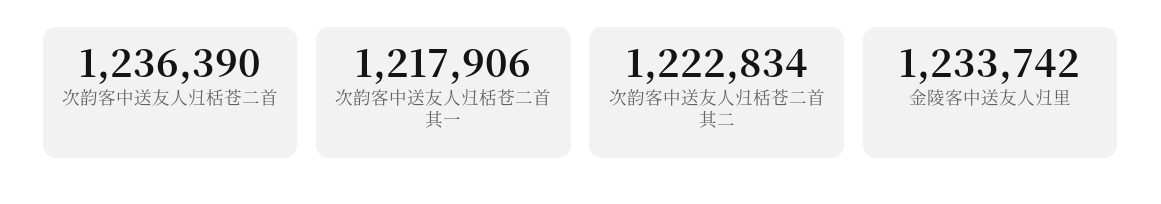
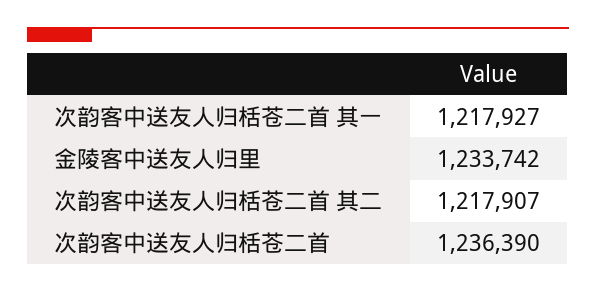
  {
    "次韵客中送友人归栝苍二首": 1236390,
-   "次韵客中送友人归栝苍二首 其一": 1217906,
+   "次韵客中送友人归栝苍二首 其一": 1217927,
-   "次韵客中送友人归栝苍二首 其二": 1222834,
+   "次韵客中送友人归栝苍二首 其二": 1217907,
    "金陵客中送友人归里": 1233742
  }

